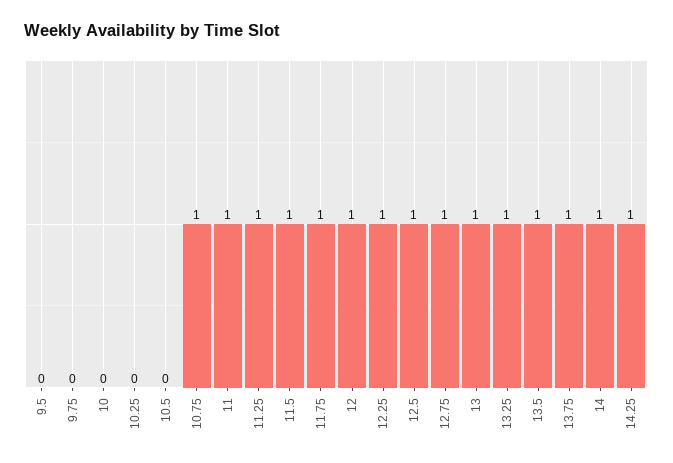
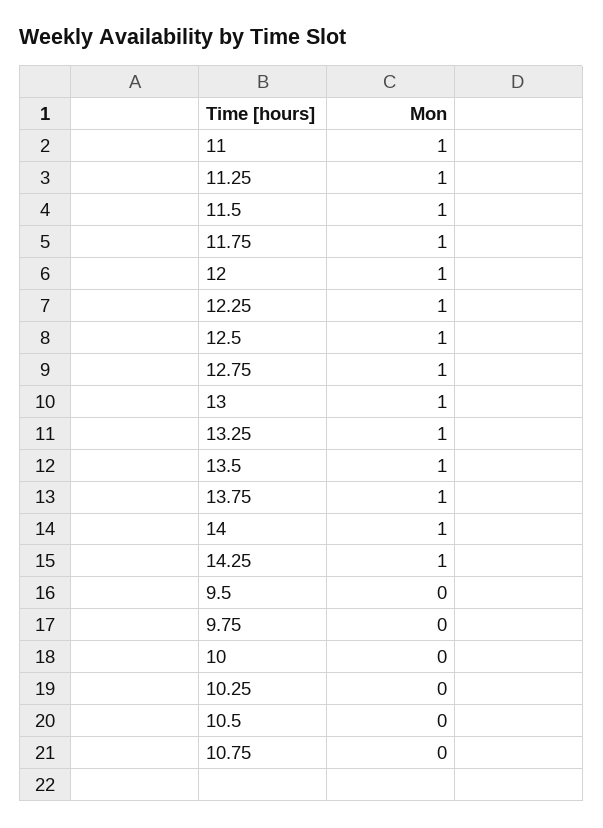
  {
    "9.5": 0,
    "9.75": 0,
    "10": 0,
    "10.25": 0,
    "10.5": 0,
-   "10.75": 1,
+   "10.75": 0,
    "11": 1,
    "11.25": 1,
    "11.5": 1,
    "11.75": 1,
    "12": 1,
    "12.25": 1,
    "12.5": 1,
    "12.75": 1,
    "13": 1,
    "13.25": 1,
    "13.5": 1,
    "13.75": 1,
    "14": 1,
    "14.25": 1
  }

